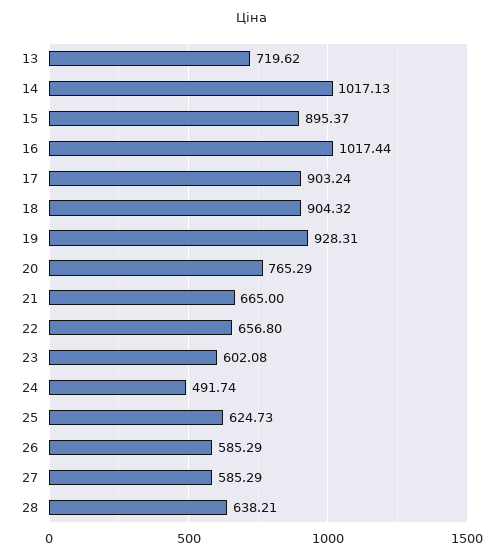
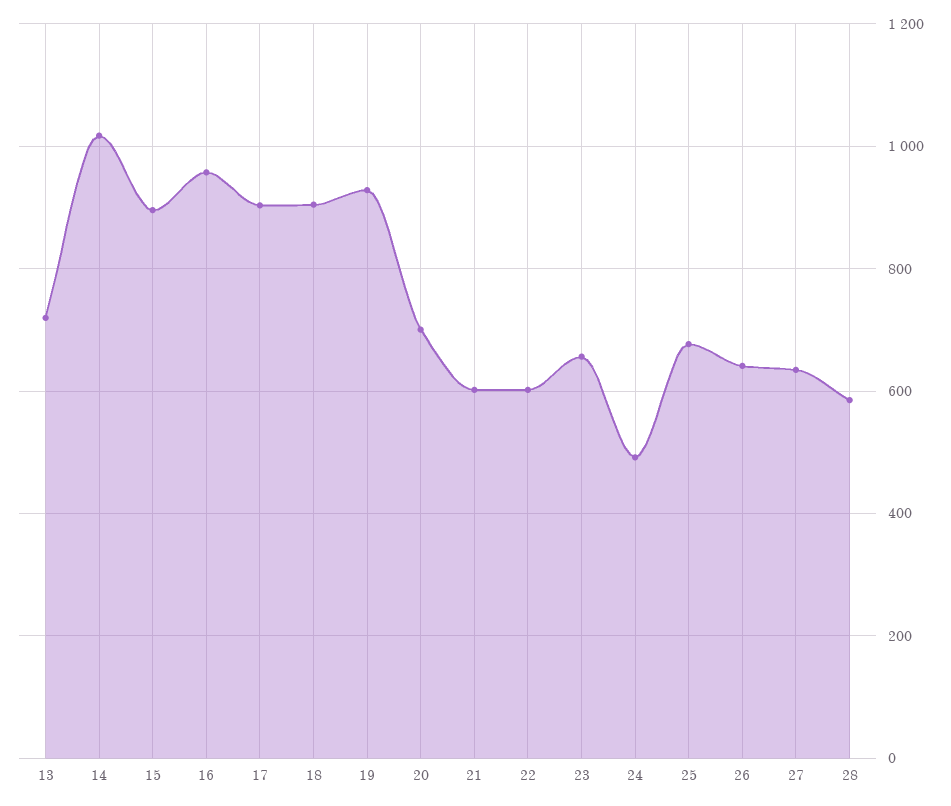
  {
    "13": 719.62,
    "14": 1017.13,
    "15": 895.37,
-   "16": 1017.44,
+   "16": 960,
    "17": 903.24,
    "18": 904.32,
    "19": 928.31,
-   "20": 765.29,
+   "20": 700,
-   "21": 665,
+   "21": 600,
-   "22": 656.8,
+   "22": 600,
-   "23": 602.08,
+   "23": 660,
    "24": 491.74,
-   "25": 624.73,
+   "25": 680,
-   "26": 585.29,
+   "26": 640,
-   "27": 585.29,
+   "27": 640,
-   "28": 638.21
+   "28": 580
  }

